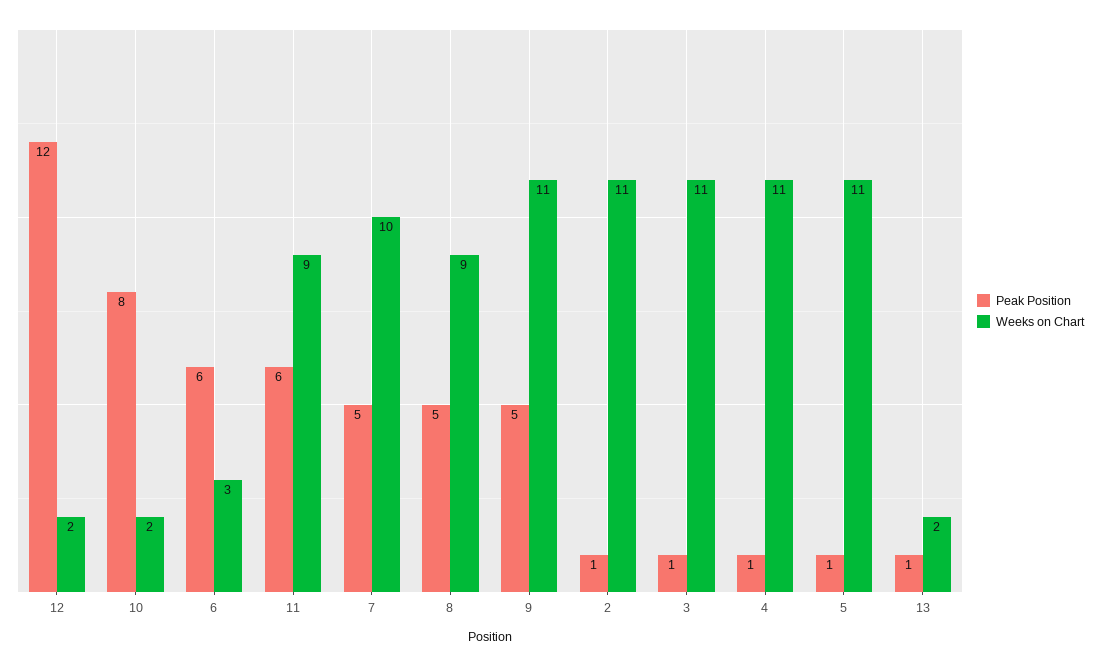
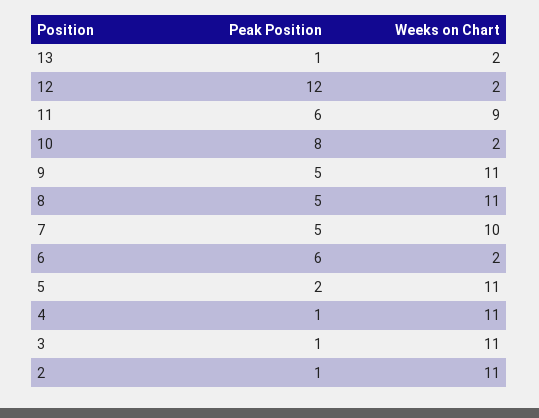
  {
    "Peak Position": {
      "12": 12,
      "10": 8,
      "6": 6,
      "11": 6,
      "7": 5,
      "8": 5,
      "9": 5,
      "2": 1,
      "3": 1,
      "4": 1,
-     "5": 1,
+     "5": 2,
      "13": 1
    },
    "Weeks on Chart": {
      "12": 2,
      "10": 2,
-     "6": 3,
+     "6": 2,
      "11": 9,
      "7": 10,
-     "8": 9,
+     "8": 11,
      "9": 11,
      "2": 11,
      "3": 11,
      "4": 11,
      "5": 11,
      "13": 2
    }
  }

